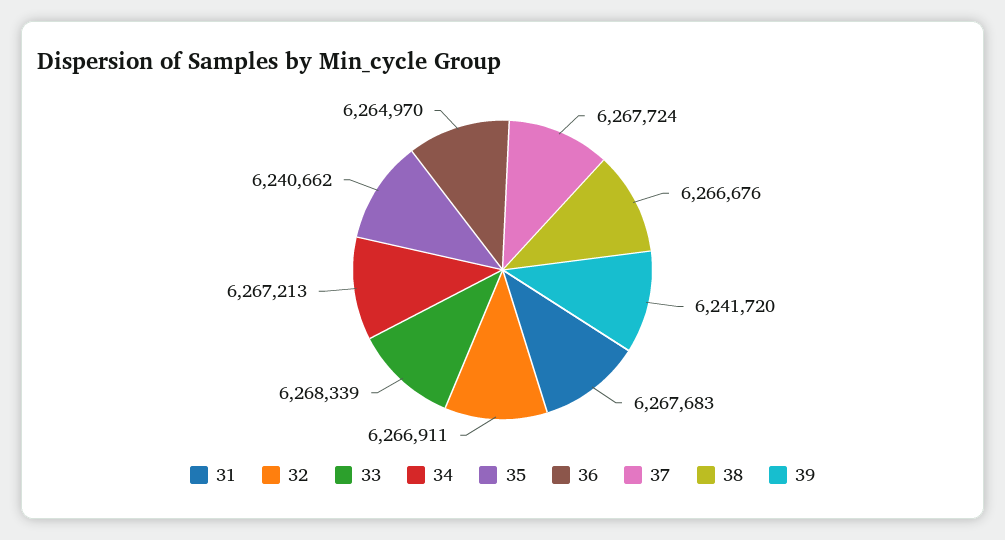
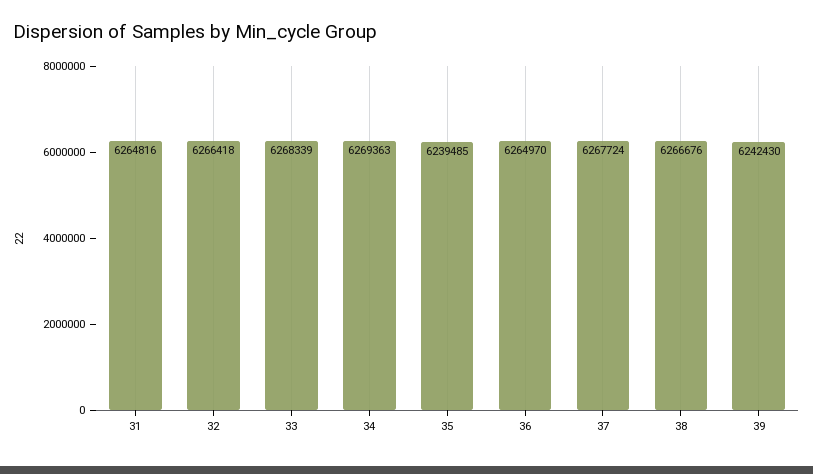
  {
-   "31": 6267683,
+   "31": 6264816,
-   "32": 6266911,
+   "32": 6266418,
    "33": 6268339,
-   "34": 6267213,
+   "34": 6269363,
-   "35": 6240662,
+   "35": 6239485,
    "36": 6264970,
    "37": 6267724,
    "38": 6266676,
-   "39": 6241720
+   "39": 6242430
  }

